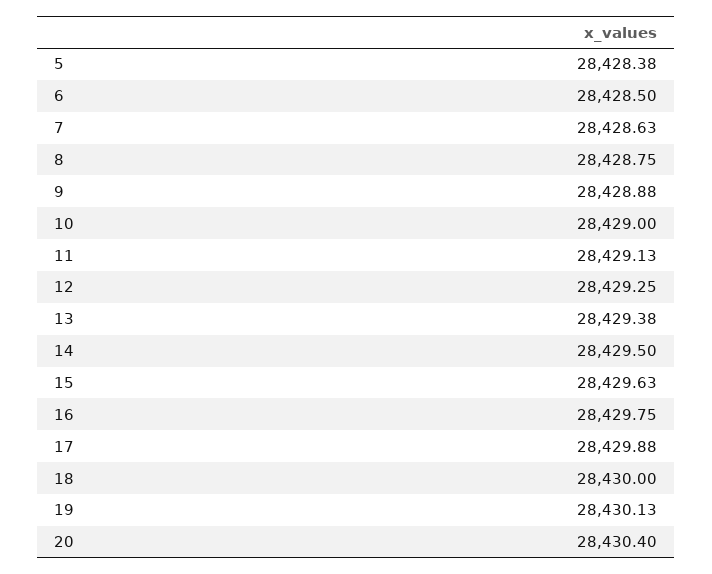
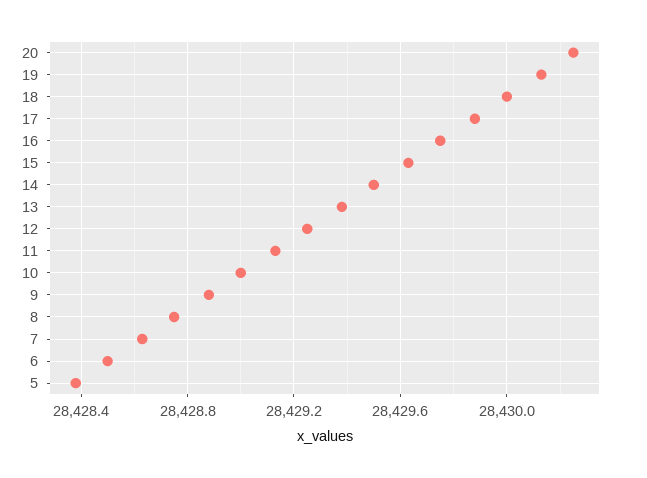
  {
    "5": 28428.38,
    "6": 28428.5,
    "7": 28428.63,
    "8": 28428.75,
    "9": 28428.88,
    "10": 28429,
    "11": 28429.13,
    "12": 28429.25,
    "13": 28429.38,
    "14": 28429.5,
    "15": 28429.63,
    "16": 28429.75,
    "17": 28429.88,
    "18": 28430,
    "19": 28430.13,
-   "20": 28430.4
+   "20": 28430.25
  }

